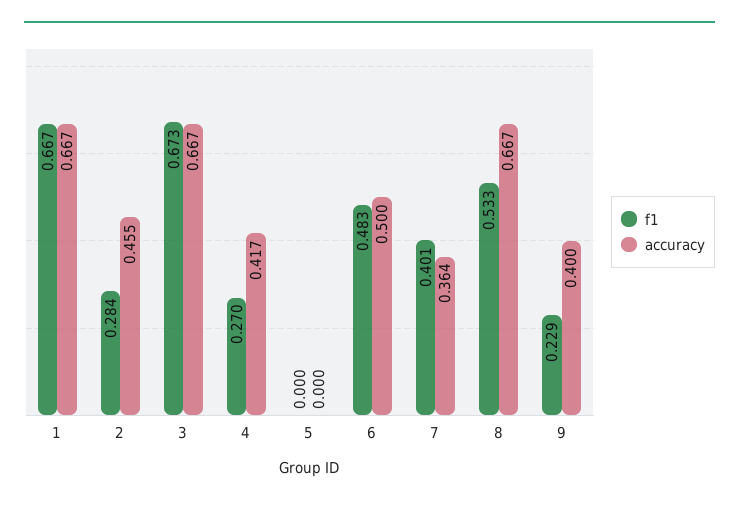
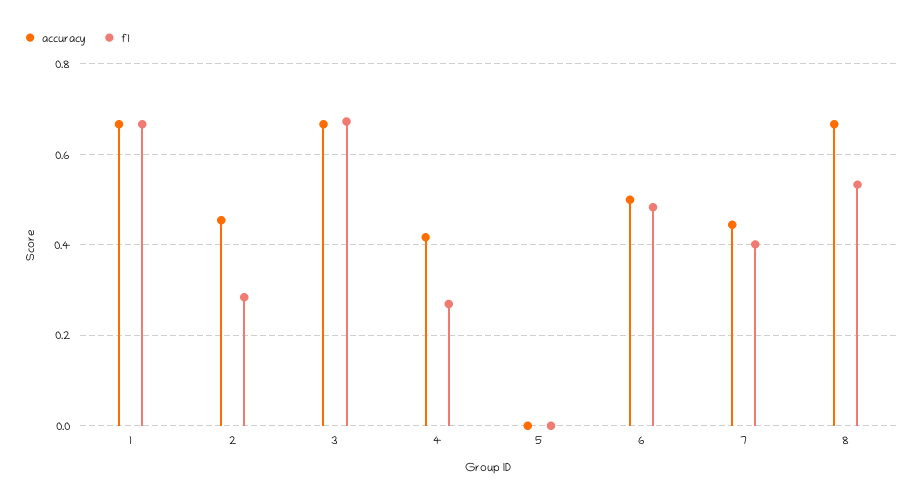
  {
    "f1": {
      "1": 0.667,
      "2": 0.284,
      "3": 0.673,
      "4": 0.27,
      "5": 0,
      "6": 0.483,
      "7": 0.401,
-     "8": 0.533,
+     "8": 0.533
-     "9": 0.229
    },
    "accuracy": {
      "1": 0.667,
      "2": 0.455,
      "3": 0.667,
      "4": 0.417,
      "5": 0,
      "6": 0.5,
-     "7": 0.364,
+     "7": 0.44,
-     "8": 0.667,
+     "8": 0.667
-     "9": 0.4
    }
  }

